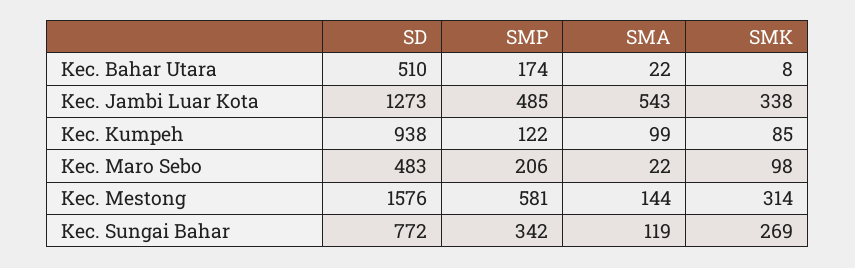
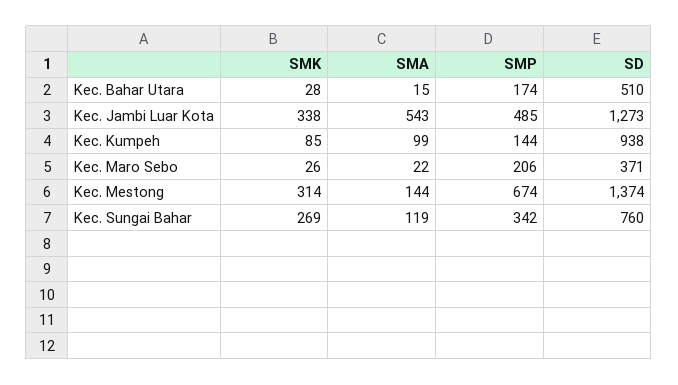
  {
    "SD": {
      "Kec. Bahar Utara": 510,
      "Kec. Jambi Luar Kota": 1273,
      "Kec. Kumpeh": 938,
-     "Kec. Maro Sebo": 483,
+     "Kec. Maro Sebo": 371,
-     "Kec. Mestong": 1576,
+     "Kec. Mestong": 1374,
-     "Kec. Sungai Bahar": 772
+     "Kec. Sungai Bahar": 760
    },
    "SMP": {
      "Kec. Bahar Utara": 174,
      "Kec. Jambi Luar Kota": 485,
-     "Kec. Kumpeh": 122,
+     "Kec. Kumpeh": 144,
      "Kec. Maro Sebo": 206,
-     "Kec. Mestong": 581,
+     "Kec. Mestong": 674,
      "Kec. Sungai Bahar": 342
    },
    "SMA": {
-     "Kec. Bahar Utara": 22,
+     "Kec. Bahar Utara": 15,
      "Kec. Jambi Luar Kota": 543,
      "Kec. Kumpeh": 99,
      "Kec. Maro Sebo": 22,
      "Kec. Mestong": 144,
      "Kec. Sungai Bahar": 119
    },
    "SMK": {
-     "Kec. Bahar Utara": 8,
+     "Kec. Bahar Utara": 28,
      "Kec. Jambi Luar Kota": 338,
      "Kec. Kumpeh": 85,
-     "Kec. Maro Sebo": 98,
+     "Kec. Maro Sebo": 26,
      "Kec. Mestong": 314,
      "Kec. Sungai Bahar": 269
    }
  }

